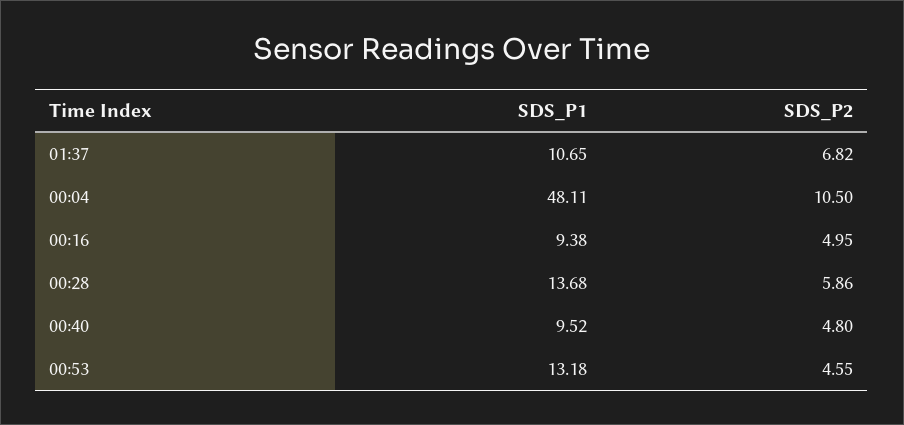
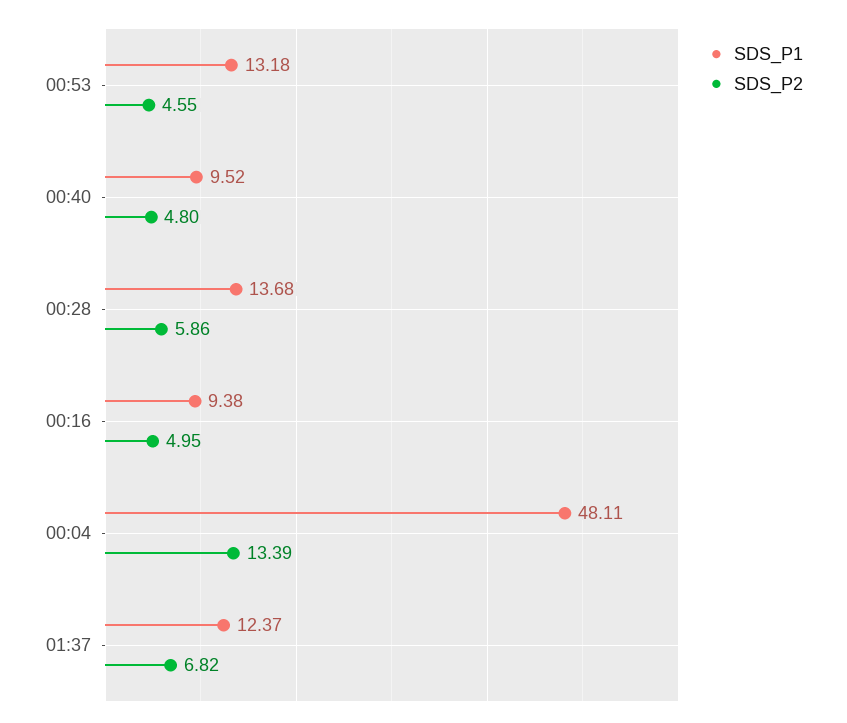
  {
    "SDS_P1": {
-     "01:37": 10.65,
+     "01:37": 12.37,
      "00:04": 48.11,
      "00:16": 9.38,
      "00:28": 13.68,
      "00:40": 9.52,
      "00:53": 13.18
    },
    "SDS_P2": {
      "01:37": 6.82,
-     "00:04": 10.5,
+     "00:04": 13.39,
      "00:16": 4.95,
      "00:28": 5.86,
      "00:40": 4.8,
      "00:53": 4.55
    }
  }

